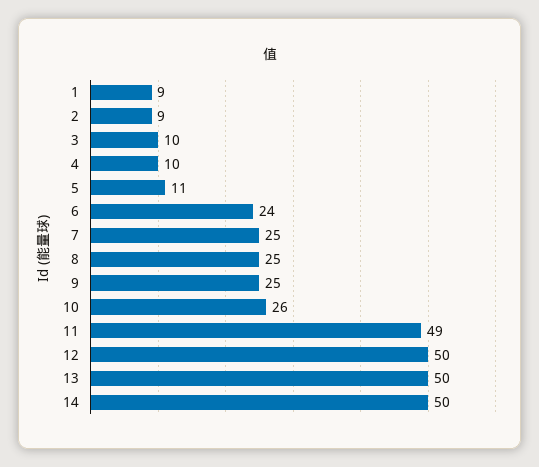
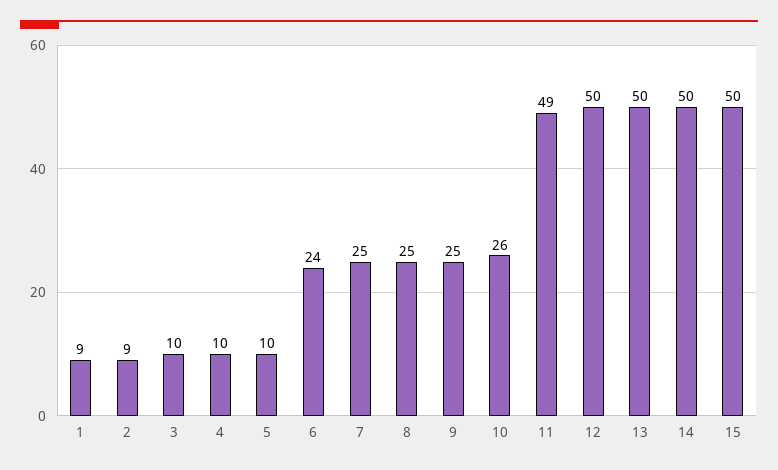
  {
    "1": 9,
    "2": 9,
    "3": 10,
    "4": 10,
-   "5": 11,
+   "5": 10,
    "6": 24,
    "7": 25,
    "8": 25,
    "9": 25,
    "10": 26,
    "11": 49,
    "12": 50,
    "13": 50,
-   "14": 50
+   "14": 50,
+   "15": 50
  }

